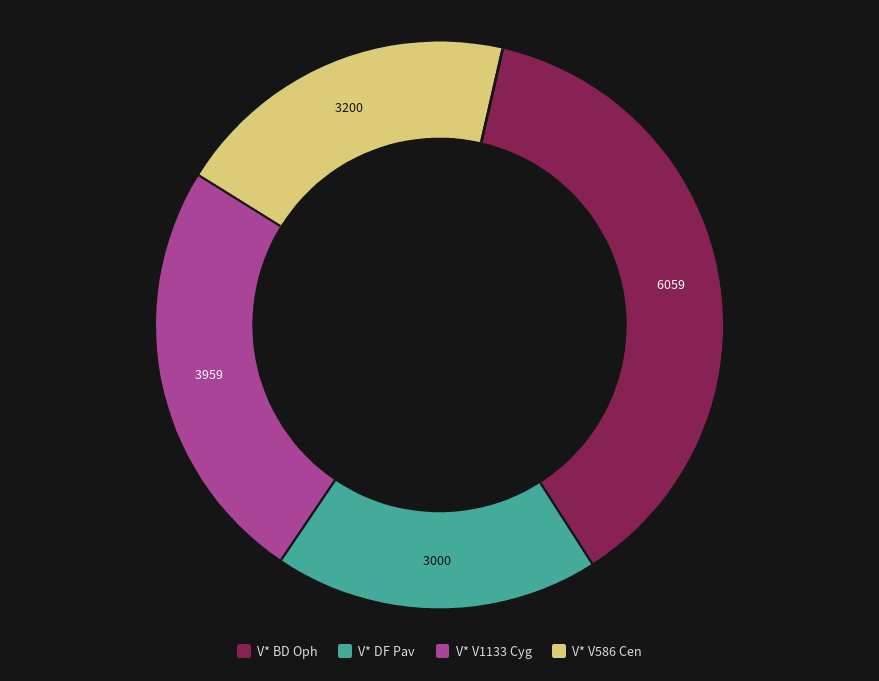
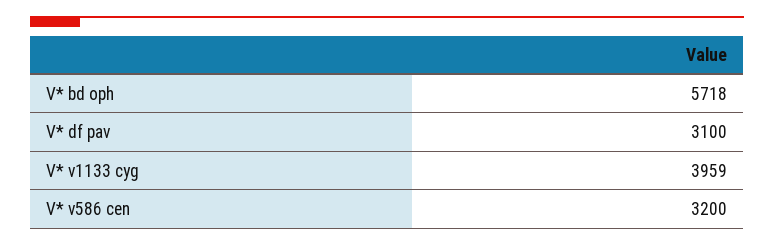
  {
-   "V* BD Oph": 6059,
+   "V* BD Oph": 5718,
-   "V* DF Pav": 3000,
+   "V* DF Pav": 3100,
    "V* V1133 Cyg": 3959,
    "V* V586 Cen": 3200
  }

